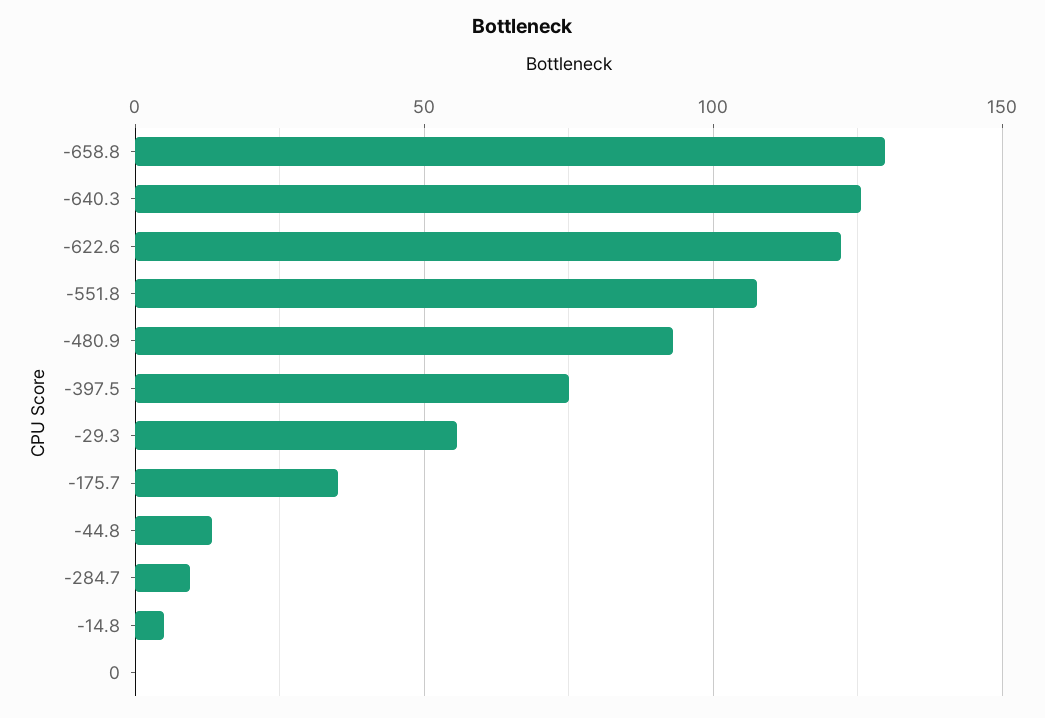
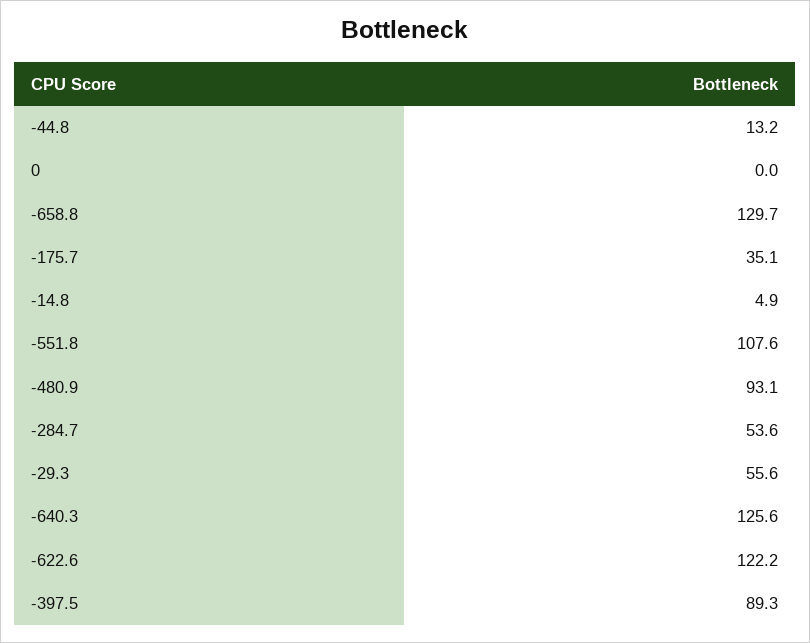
  {
    "-658.8": 129.7,
    "-640.3": 125.6,
    "-622.6": 122.2,
    "-551.8": 107.6,
    "-480.9": 93.1,
-   "-397.5": 75,
+   "-397.5": 89.3,
    "-29.3": 55.6,
    "-175.7": 35.1,
    "-44.8": 13.2,
-   "-284.7": 10,
+   "-284.7": 53.6,
    "-14.8": 4.9,
    "0": 0
  }

